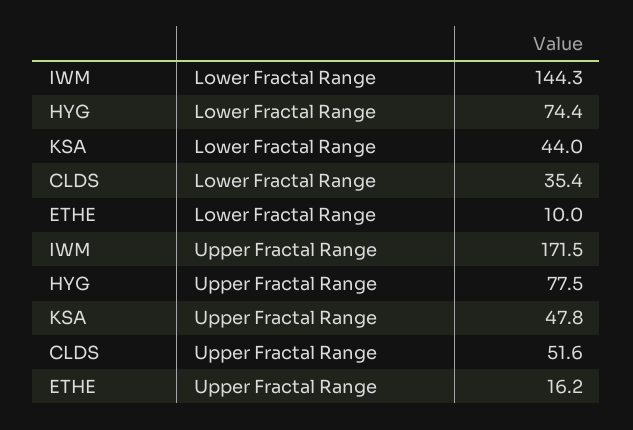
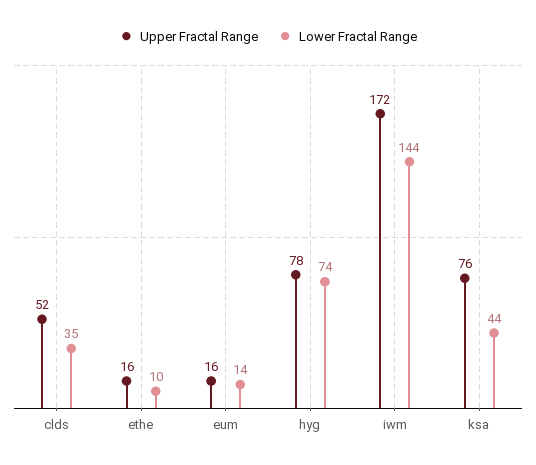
  {
    "Lower Fractal Range": {
      "IWM": 144.3,
      "HYG": 74.4,
      "KSA": 44,
      "CLDS": 35.4,
-     "ETHE": 10
+     "ETHE": 10,
+     "eum": 14
    },
    "Upper Fractal Range": {
      "IWM": 171.5,
      "HYG": 77.5,
-     "KSA": 47.8,
+     "KSA": 76,
      "CLDS": 51.6,
-     "ETHE": 16.2
+     "ETHE": 16.2,
+     "eum": 16
    }
  }

